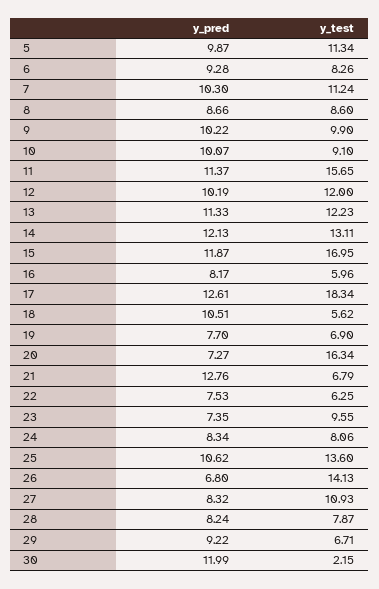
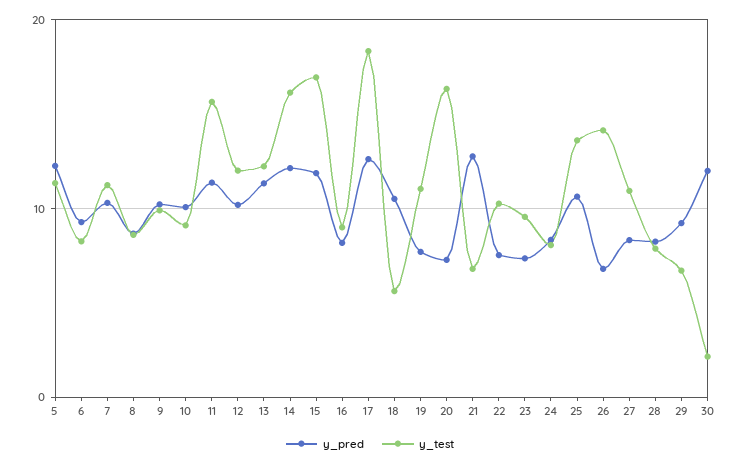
  {
    "y_pred": {
-     "5": 9.87,
+     "5": 12,
      "6": 9.28,
      "7": 10.3,
      "8": 8.66,
      "9": 10.22,
      "10": 10.07,
      "11": 11.37,
      "12": 10.19,
      "13": 11.33,
      "14": 12.13,
      "15": 11.87,
      "16": 8.17,
      "17": 12.61,
      "18": 10.51,
      "19": 7.7,
      "20": 7.27,
      "21": 12.76,
      "22": 7.53,
      "23": 7.35,
      "24": 8.34,
      "25": 10.62,
      "26": 6.8,
      "27": 8.32,
      "28": 8.24,
      "29": 9.22,
      "30": 11.99
    },
    "y_test": {
      "5": 11.34,
      "6": 8.26,
      "7": 11.24,
      "8": 8.6,
      "9": 9.9,
      "10": 9.1,
      "11": 15.65,
      "12": 12,
      "13": 12.23,
-     "14": 13.11,
+     "14": 16,
      "15": 16.95,
-     "16": 5.96,
+     "16": 9,
      "17": 18.34,
      "18": 5.62,
-     "19": 6.9,
+     "19": 11,
      "20": 16.34,
      "21": 6.79,
-     "22": 6.25,
+     "22": 10,
      "23": 9.55,
      "24": 8.06,
      "25": 13.6,
      "26": 14.13,
      "27": 10.93,
      "28": 7.87,
      "29": 6.71,
      "30": 2.15
    }
  }

